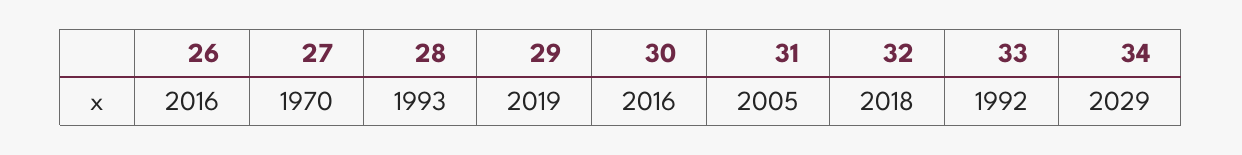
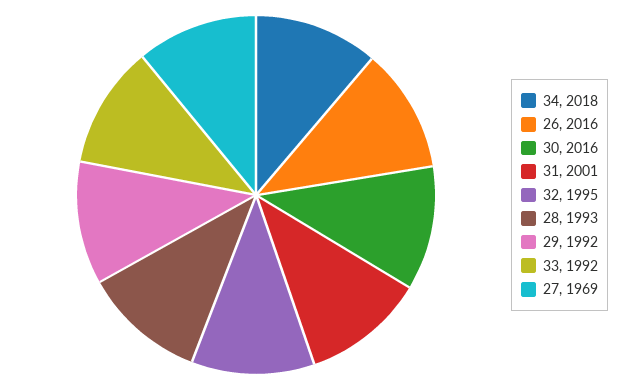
  {
    "26": 2016,
-   "27": 1970,
+   "27": 1969,
    "28": 1993,
-   "29": 2019,
+   "29": 1992,
    "30": 2016,
-   "31": 2005,
+   "31": 2001,
-   "32": 2018,
+   "32": 1995,
    "33": 1992,
-   "34": 2029
+   "34": 2018
  }

